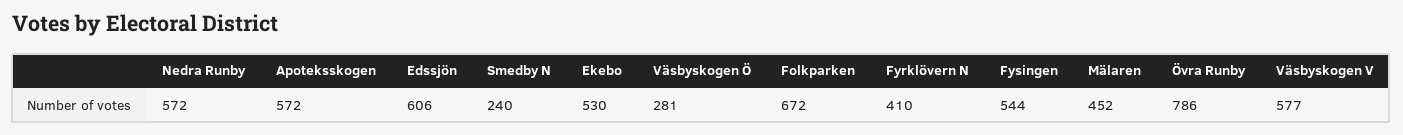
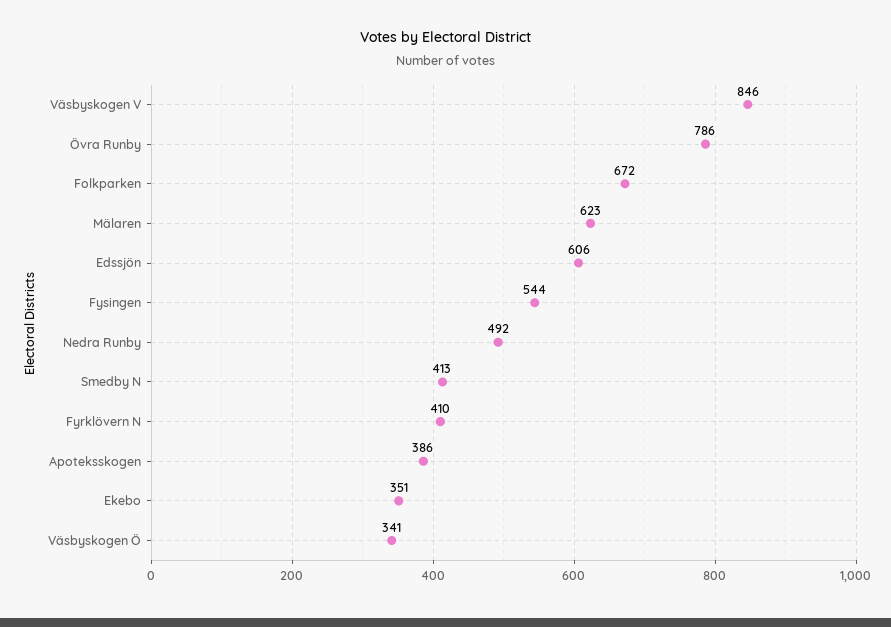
  {
-   "Nedra Runby": 572,
+   "Nedra Runby": 492,
-   "Apoteksskogen": 572,
+   "Apoteksskogen": 386,
    "Edssjön": 606,
-   "Smedby N": 240,
+   "Smedby N": 413,
-   "Ekebo": 530,
+   "Ekebo": 351,
-   "Väsbyskogen Ö": 281,
+   "Väsbyskogen Ö": 341,
    "Folkparken": 672,
    "Fyrklövern N": 410,
    "Fysingen": 544,
-   "Mälaren": 452,
+   "Mälaren": 623,
    "Övra Runby": 786,
-   "Väsbyskogen V": 577
+   "Väsbyskogen V": 846
  }

